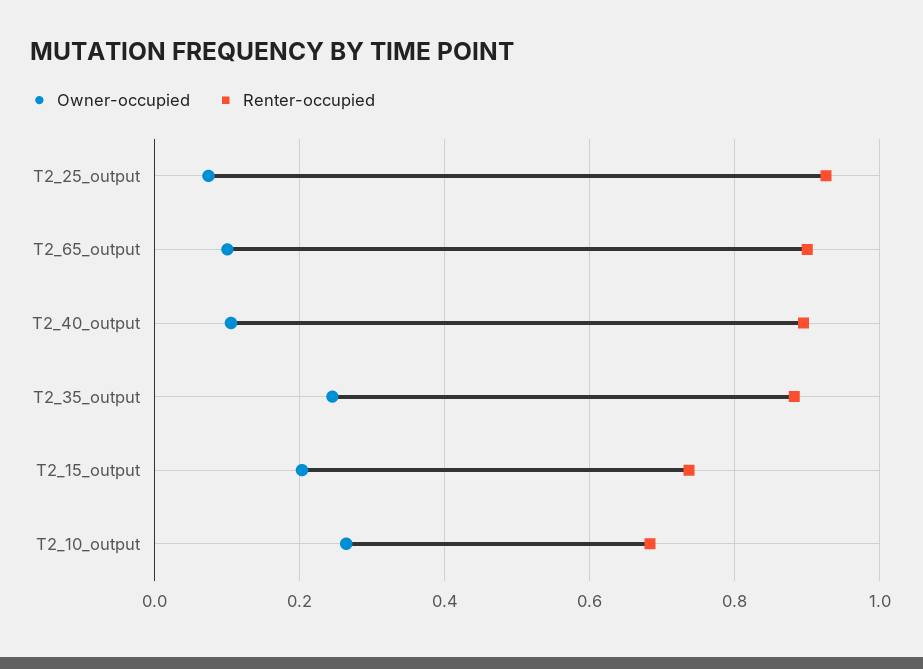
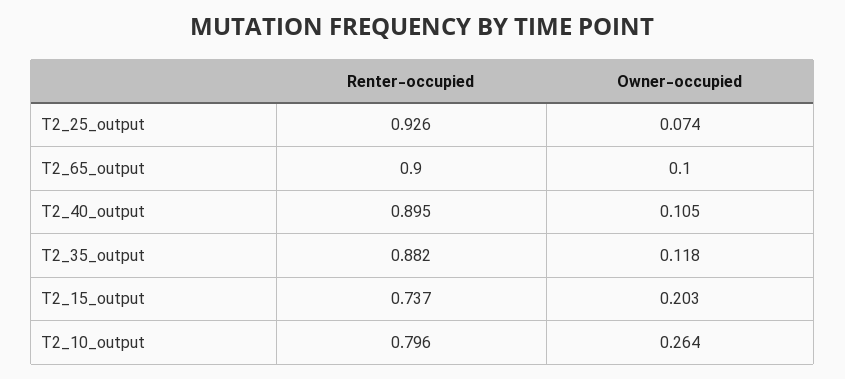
  {
    "Owner-occupied": {
      "T2_25_output": 0.074,
      "T2_65_output": 0.1,
      "T2_40_output": 0.105,
-     "T2_35_output": 0.24,
+     "T2_35_output": 0.118,
      "T2_15_output": 0.203,
      "T2_10_output": 0.264
    },
    "Renter-occupied": {
      "T2_25_output": 0.926,
      "T2_65_output": 0.9,
      "T2_40_output": 0.895,
      "T2_35_output": 0.882,
      "T2_15_output": 0.737,
-     "T2_10_output": 0.68
+     "T2_10_output": 0.796
    }
  }

